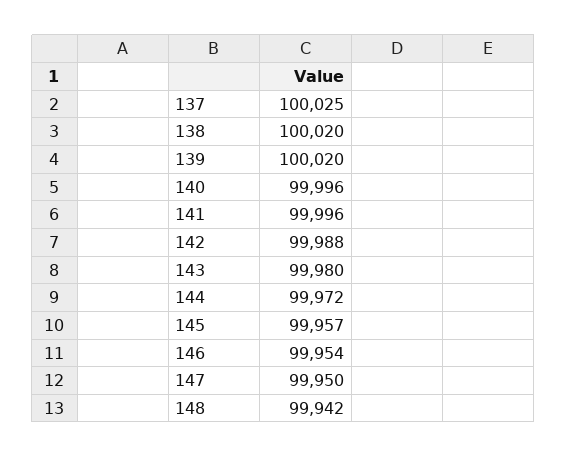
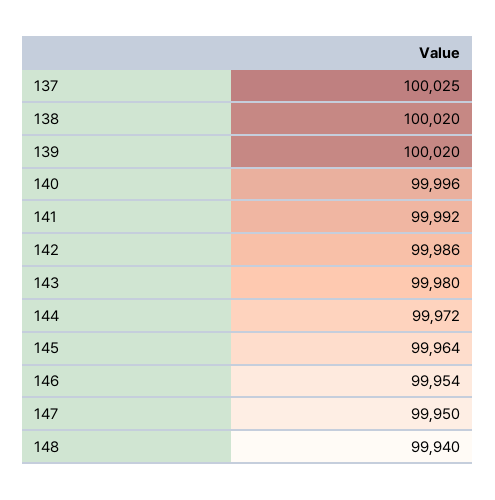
  {
    "137": 100025,
    "138": 100020,
    "139": 100020,
    "140": 99996,
-   "141": 99996,
+   "141": 99992,
-   "142": 99988,
+   "142": 99986,
    "143": 99980,
    "144": 99972,
-   "145": 99957,
+   "145": 99964,
    "146": 99954,
    "147": 99950,
-   "148": 99942
+   "148": 99940
  }

